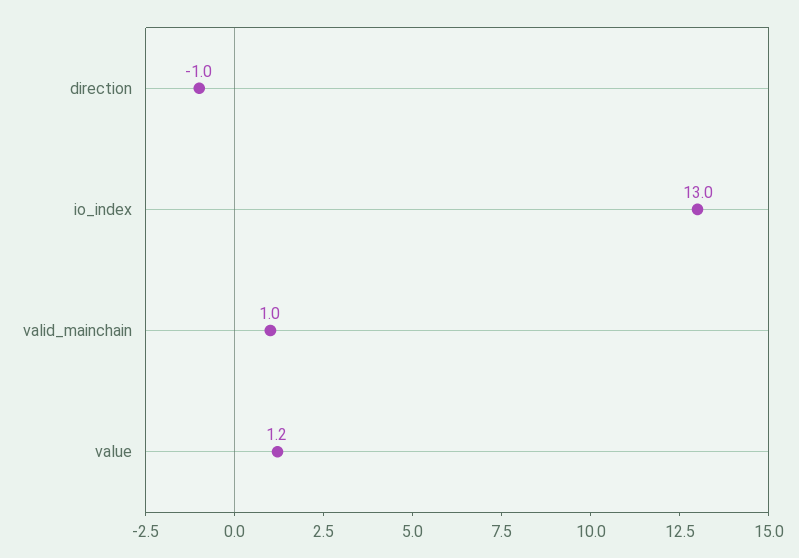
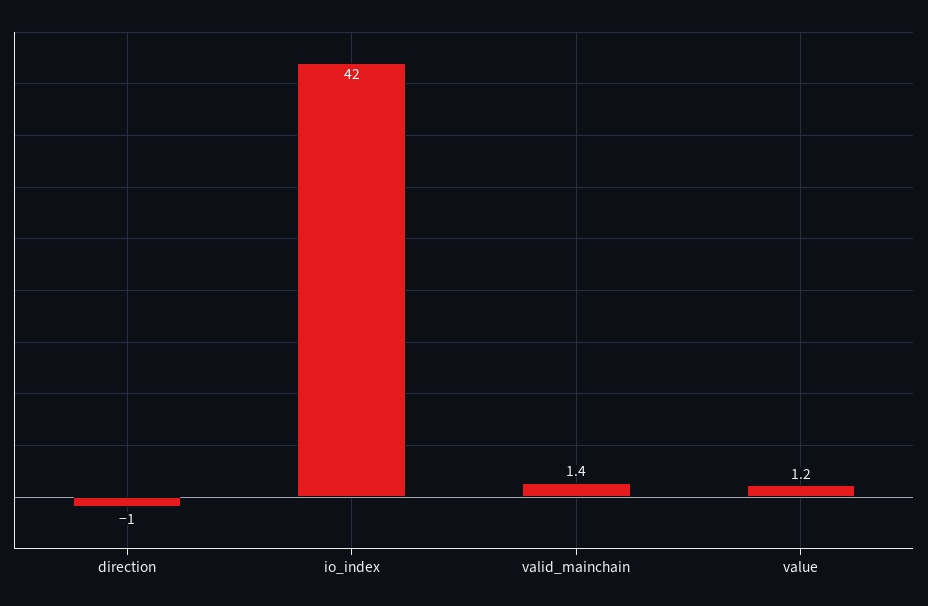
  {
    "direction": -1,
-   "io_index": 13,
+   "io_index": 42,
-   "valid_mainchain": 1,
+   "valid_mainchain": 1.4,
    "value": 1.2
  }

